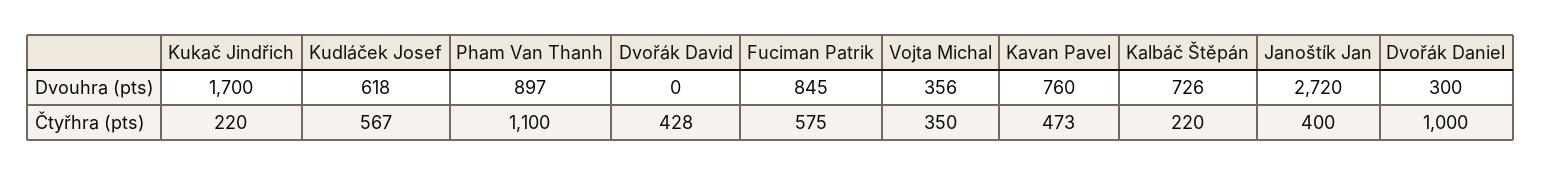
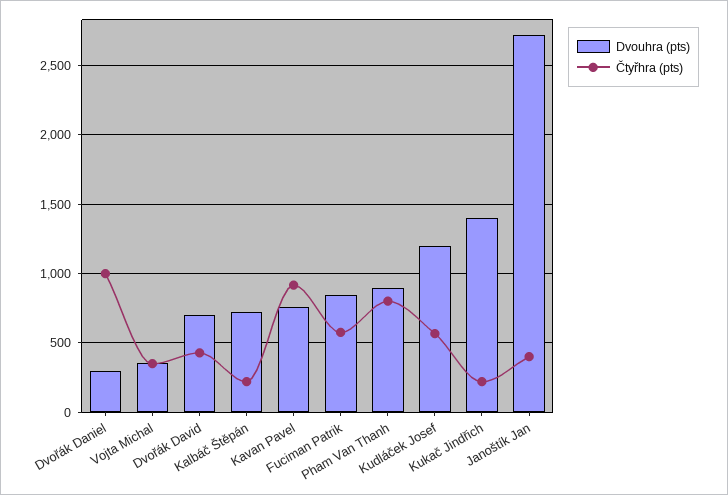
  {
    "Dvouhra (pts)": {
-     "Kukač Jindřich": 1700,
+     "Kukač Jindřich": 1400,
-     "Kudláček Josef": 618,
+     "Kudláček Josef": 1200,
      "Pham Van Thanh": 897,
-     "Dvořák David": 0,
+     "Dvořák David": 700,
      "Fuciman Patrik": 845,
      "Vojta Michal": 356,
      "Kavan Pavel": 760,
      "Kalbáč Štěpán": 726,
      "Janoštík Jan": 2720,
      "Dvořák Daniel": 300
    },
    "Čtyřhra (pts)": {
      "Kukač Jindřich": 220,
      "Kudláček Josef": 567,
-     "Pham Van Thanh": 1100,
+     "Pham Van Thanh": 800,
      "Dvořák David": 428,
      "Fuciman Patrik": 575,
      "Vojta Michal": 350,
-     "Kavan Pavel": 473,
+     "Kavan Pavel": 900,
      "Kalbáč Štěpán": 220,
      "Janoštík Jan": 400,
      "Dvořák Daniel": 1000
    }
  }

